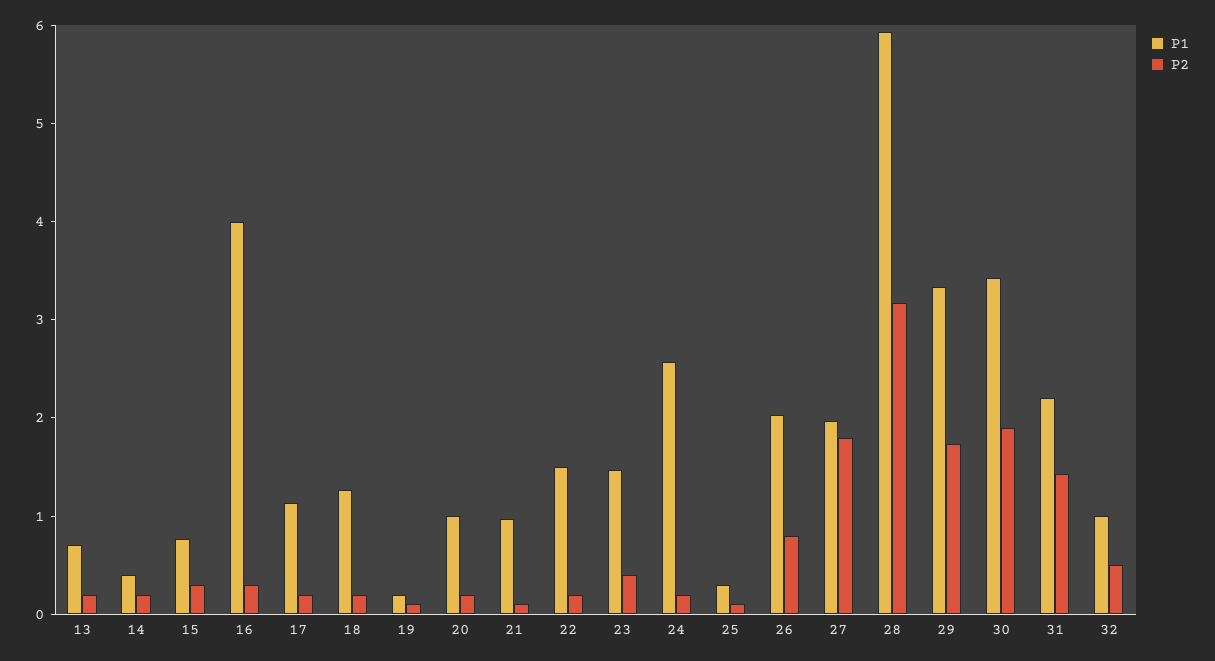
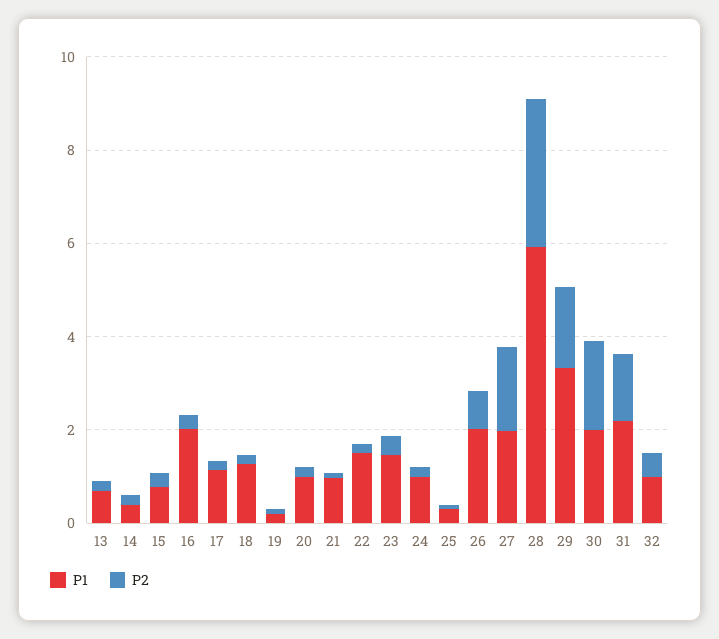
  {
    "P1": {
      "13": 0.8,
      "14": 0.4,
      "15": 0.8,
-     "16": 4,
+     "16": 2,
      "17": 1.2,
      "18": 1.2,
      "19": 0.2,
      "20": 1,
      "21": 1,
      "22": 1.6,
      "23": 1.4,
-     "24": 2.6,
+     "24": 1,
      "25": 0.4,
      "26": 2,
      "27": 2,
      "28": 6,
      "29": 3.4,
-     "30": 3.4,
+     "30": 2,
      "31": 2.2,
      "32": 1
    },
    "P2": {
      "13": 0.2,
      "14": 0.2,
      "15": 0.4,
      "16": 0.4,
      "17": 0.2,
      "18": 0.2,
      "19": 0.2,
      "20": 0.2,
      "21": 0.2,
      "22": 0.2,
      "23": 0.4,
      "24": 0.2,
      "25": 0.2,
      "26": 0.8,
      "27": 1.8,
      "28": 3.2,
      "29": 1.8,
      "30": 2,
      "31": 1.4,
      "32": 0.6
    }
  }

